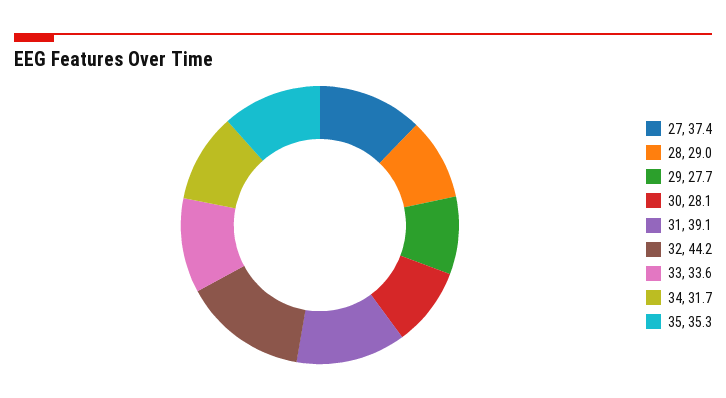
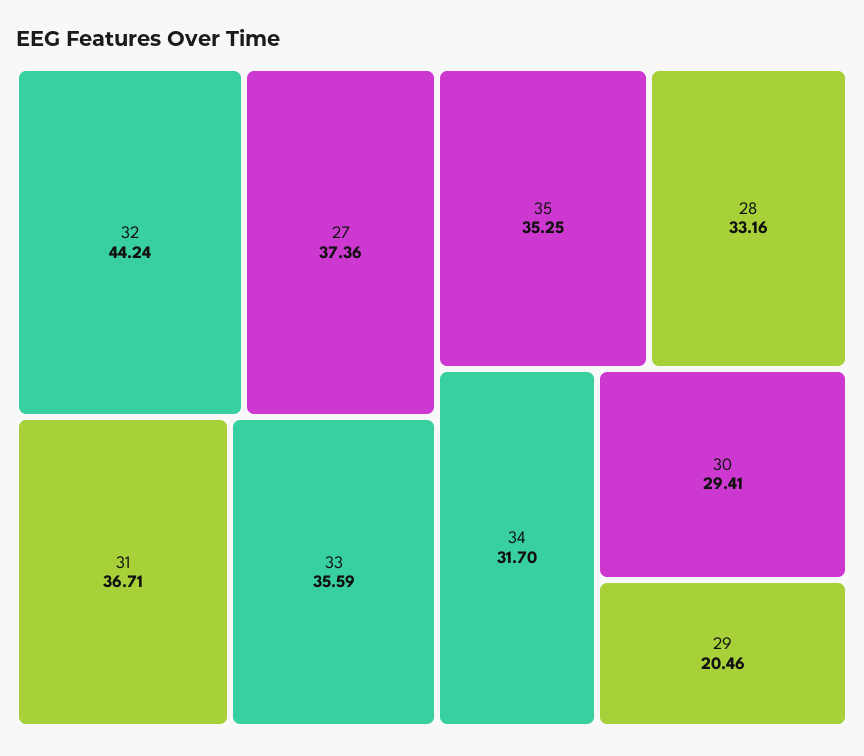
  {
    "27": 37.36,
-   "28": 29,
+   "28": 33.16,
-   "29": 27.7,
+   "29": 20.46,
-   "30": 28.1,
+   "30": 29.41,
-   "31": 39.1,
+   "31": 36.71,
    "32": 44.24,
-   "33": 33.6,
+   "33": 35.59,
    "34": 31.7,
    "35": 35.25
  }

